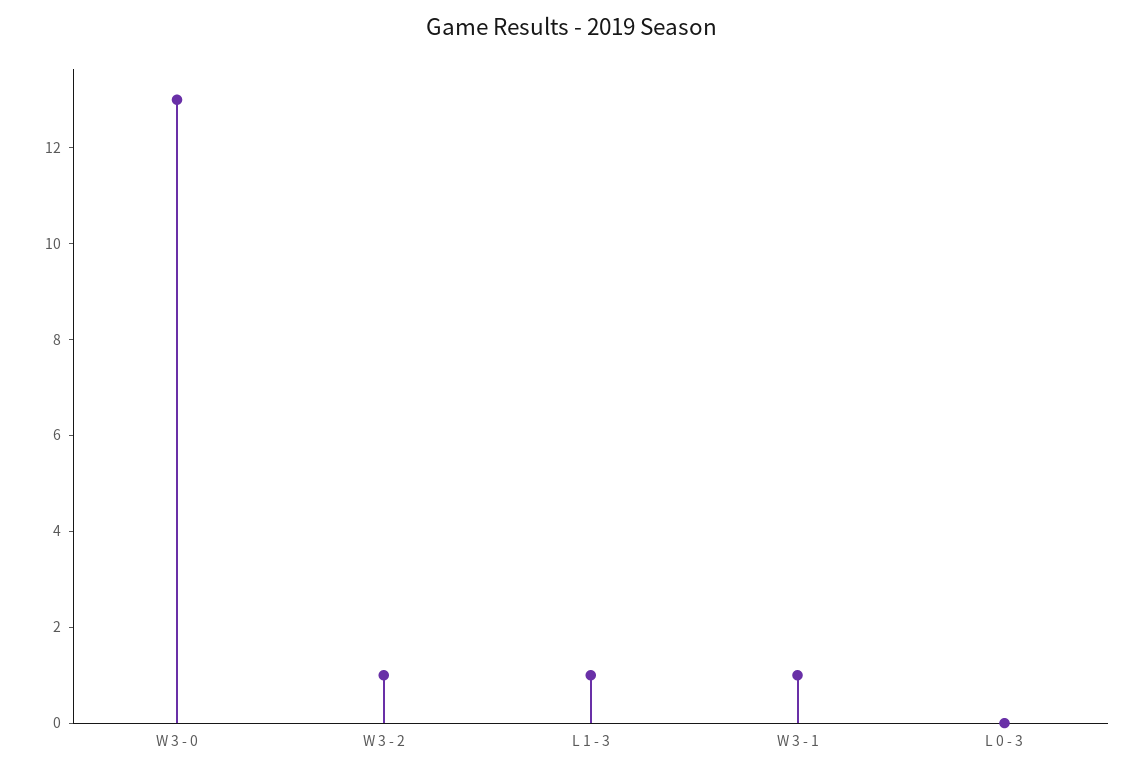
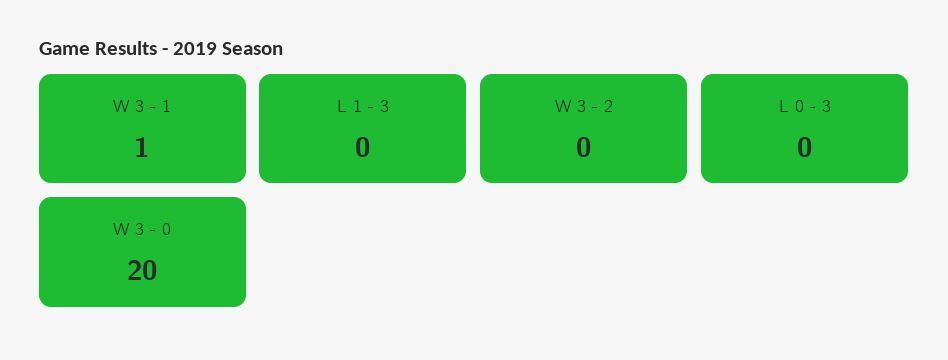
  {
-   "W 3 - 0": 13,
+   "W 3 - 0": 20,
-   "W 3 - 2": 1,
+   "W 3 - 2": 0,
-   "L 1 - 3": 1,
+   "L 1 - 3": 0,
    "W 3 - 1": 1,
    "L 0 - 3": 0
  }

